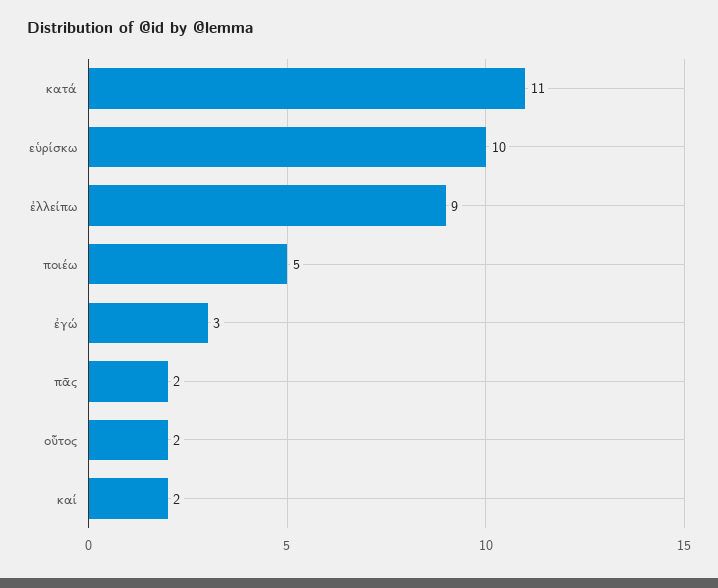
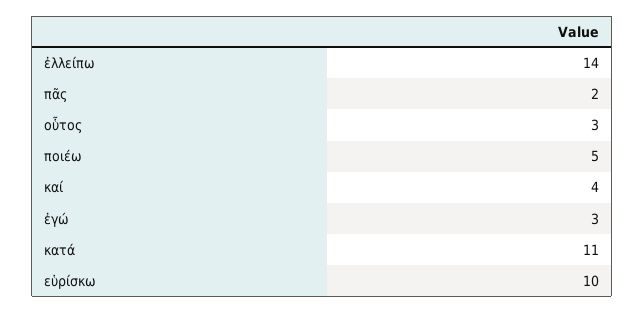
  {
    "κατά": 11,
    "εὑρίσκω": 10,
-   "ἐλλείπω": 9,
+   "ἐλλείπω": 14,
    "ποιέω": 5,
    "ἐγώ": 3,
    "πᾶς": 2,
-   "οὗτος": 2,
+   "οὗτος": 3,
-   "καί": 2
+   "καί": 4
  }

